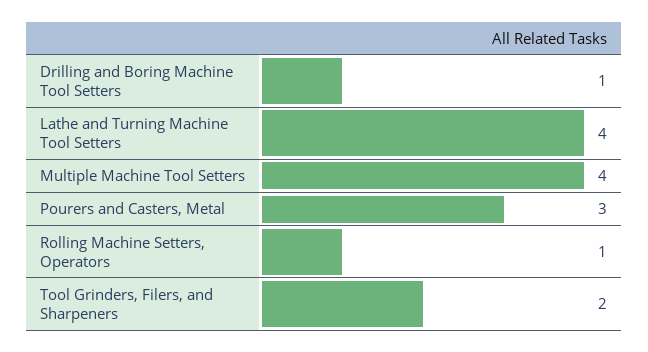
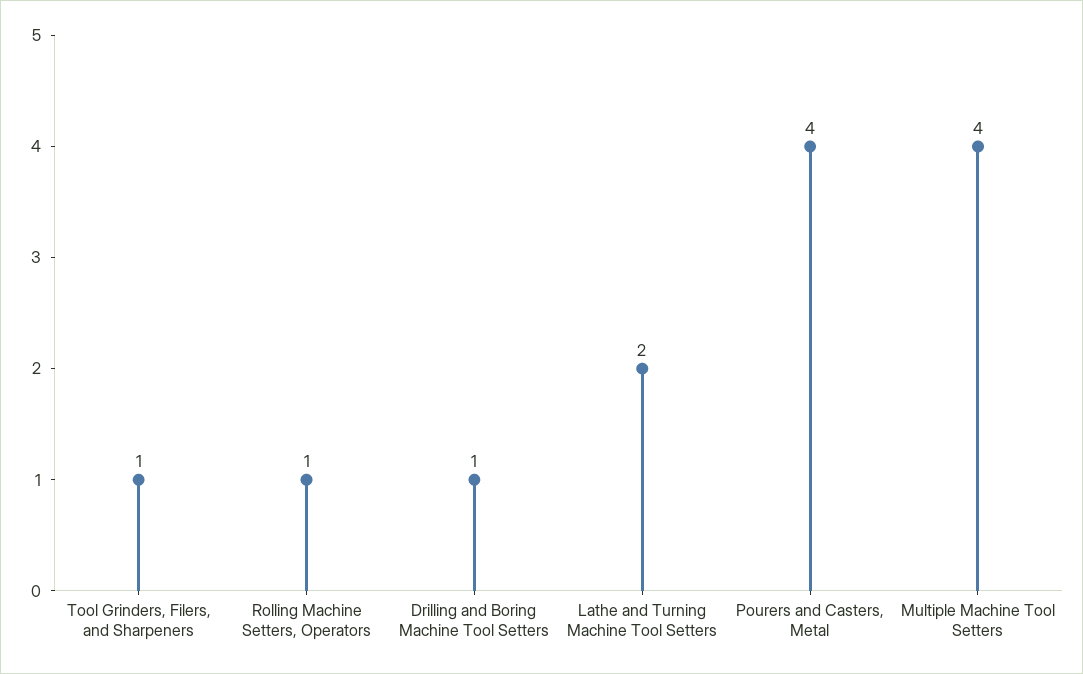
  {
    "Drilling and Boring Machine Tool Setters": 1,
-   "Lathe and Turning Machine Tool Setters": 4,
+   "Lathe and Turning Machine Tool Setters": 2,
    "Multiple Machine Tool Setters": 4,
-   "Pourers and Casters, Metal": 3,
+   "Pourers and Casters, Metal": 4,
    "Rolling Machine Setters, Operators": 1,
-   "Tool Grinders, Filers, and Sharpeners": 2
+   "Tool Grinders, Filers, and Sharpeners": 1
  }

